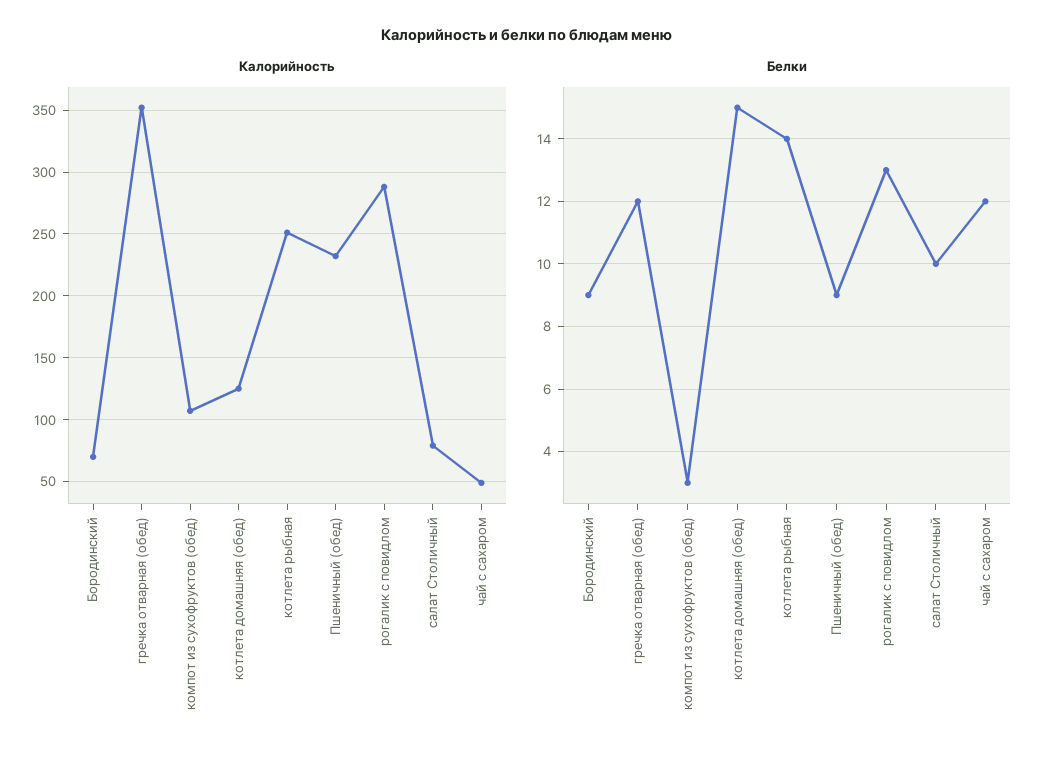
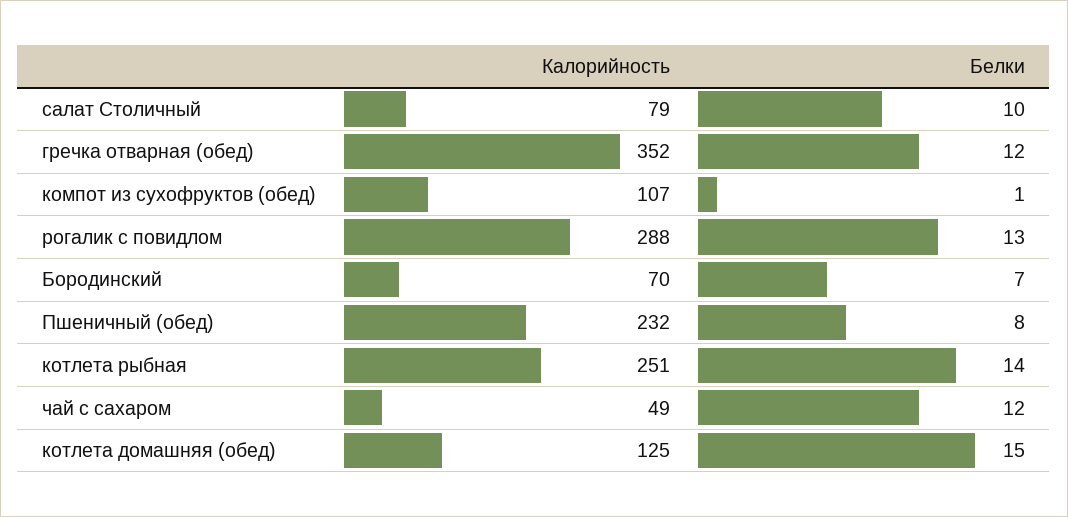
  {
    "Калорийность": {
      "Бородинский": 70,
      "гречка отварная (обед)": 352,
      "компот из сухофруктов (обед)": 107,
      "котлета домашняя (обед)": 125,
      "котлета рыбная": 251,
      "Пшеничный (обед)": 232,
      "рогалик с повидлом": 288,
      "салат Столичный": 79,
      "чай с сахаром": 49
    },
    "Белки": {
-     "Бородинский": 9,
+     "Бородинский": 7,
      "гречка отварная (обед)": 12,
-     "компот из сухофруктов (обед)": 3,
+     "компот из сухофруктов (обед)": 1,
      "котлета домашняя (обед)": 15,
      "котлета рыбная": 14,
-     "Пшеничный (обед)": 9,
+     "Пшеничный (обед)": 8,
      "рогалик с повидлом": 13,
      "салат Столичный": 10,
      "чай с сахаром": 12
    }
  }

